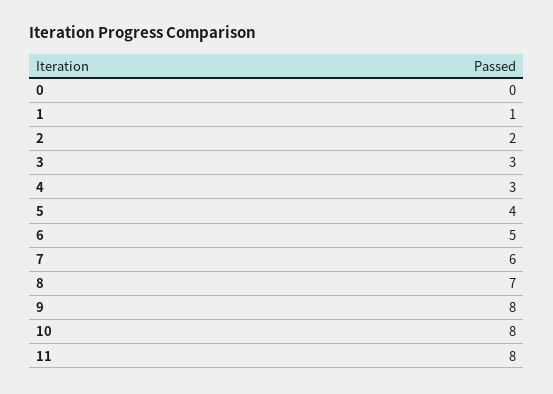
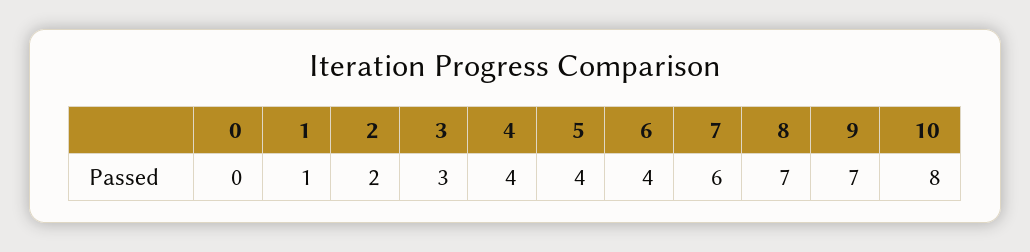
  {
    "0": 0,
    "1": 1,
    "2": 2,
    "3": 3,
-   "4": 3,
+   "4": 4,
    "5": 4,
-   "6": 5,
+   "6": 4,
    "7": 6,
    "8": 7,
-   "9": 8,
+   "9": 7,
-   "10": 8,
+   "10": 8
-   "11": 8
  }

